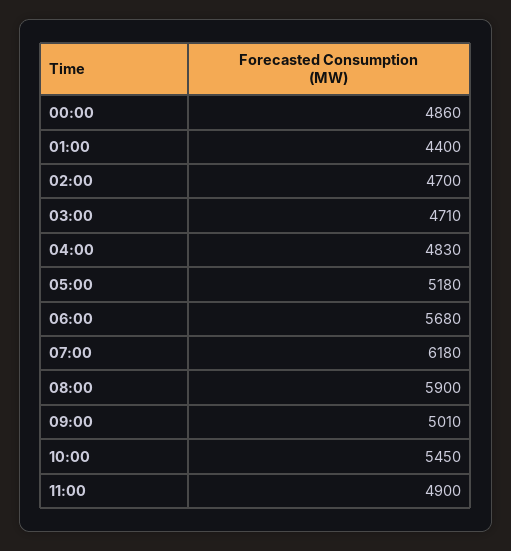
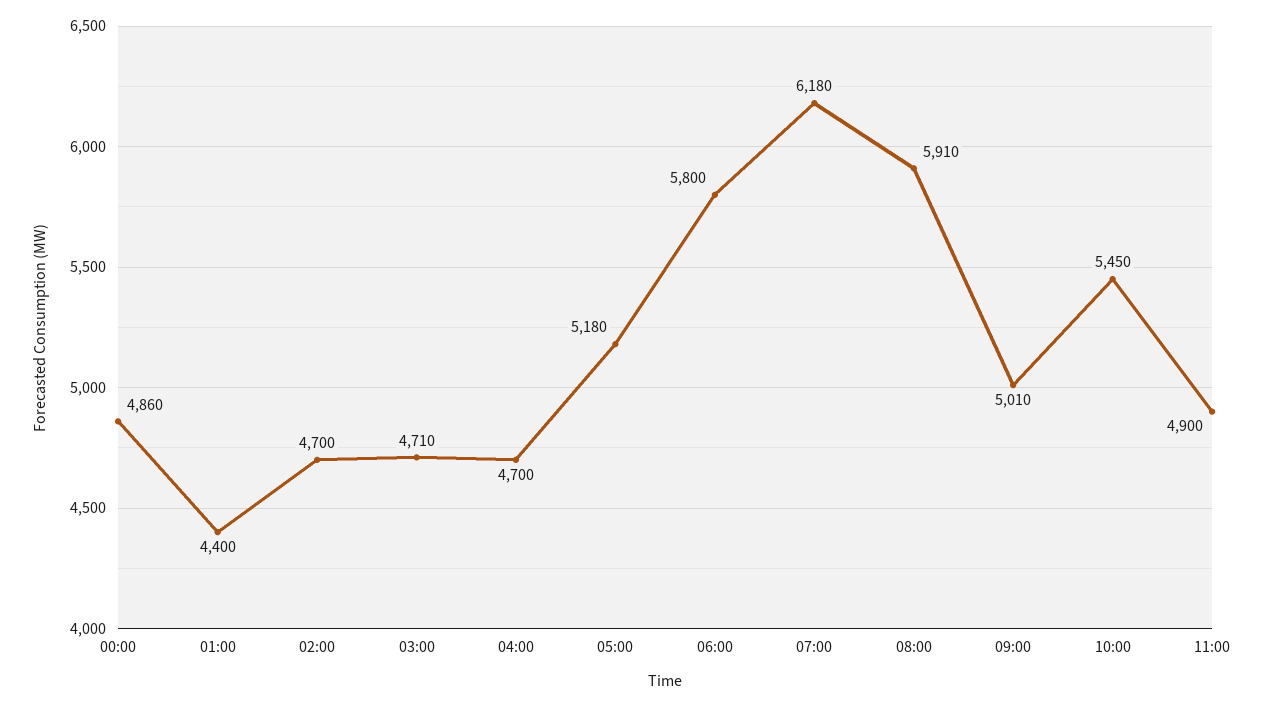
  {
    "00:00": 4860,
    "01:00": 4400,
    "02:00": 4700,
    "03:00": 4710,
-   "04:00": 4830,
+   "04:00": 4700,
    "05:00": 5180,
-   "06:00": 5680,
+   "06:00": 5800,
    "07:00": 6180,
-   "08:00": 5900,
+   "08:00": 5910,
    "09:00": 5010,
    "10:00": 5450,
    "11:00": 4900
  }

